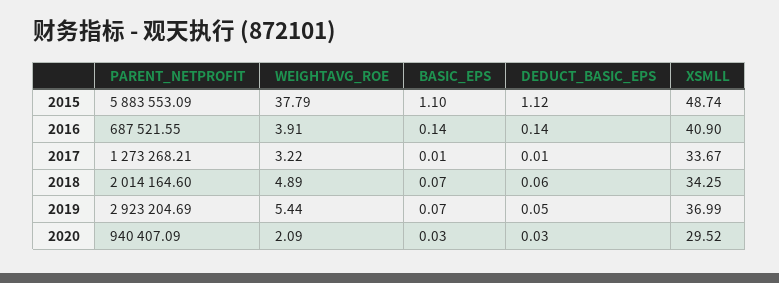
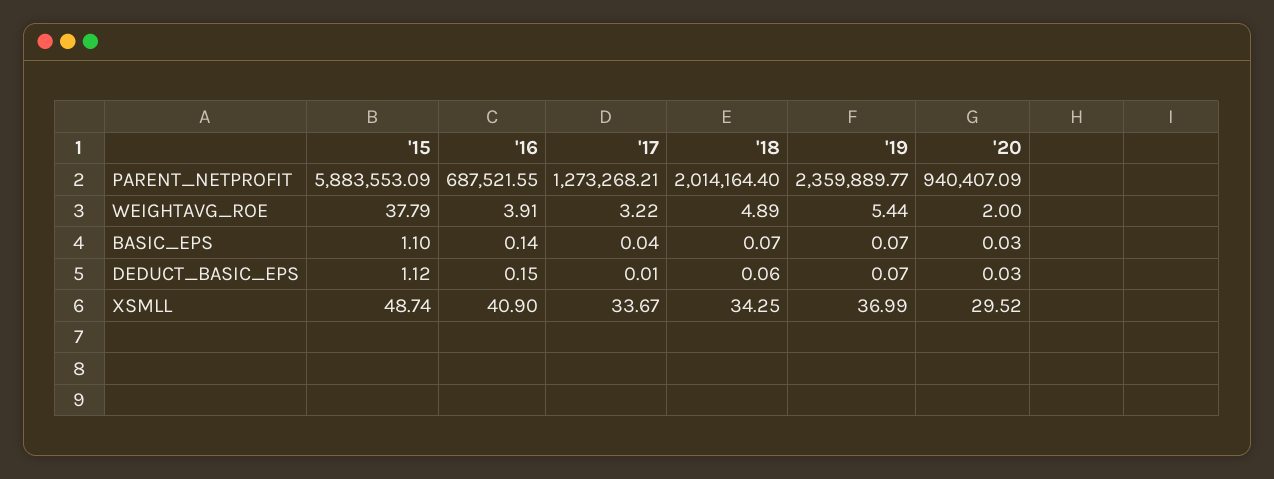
  {
    "PARENT_NETPROFIT": {
      "2015": 5883553.09,
      "2016": 687521.55,
      "2017": 1273268.21,
-     "2018": 2014164.6,
+     "2018": 2014164.4,
-     "2019": 2923204.69,
+     "2019": 2359889.77,
      "2020": 940407.09
    },
    "WEIGHTAVG_ROE": {
      "2015": 37.79,
      "2016": 3.91,
      "2017": 3.22,
      "2018": 4.89,
      "2019": 5.44,
-     "2020": 2.09
+     "2020": 2
    },
    "BASIC_EPS": {
      "2015": 1.1,
      "2016": 0.14,
-     "2017": 0.01,
+     "2017": 0.04,
      "2018": 0.07,
      "2019": 0.07,
      "2020": 0.03
    },
    "DEDUCT_BASIC_EPS": {
      "2015": 1.12,
-     "2016": 0.14,
+     "2016": 0.15,
      "2017": 0.01,
      "2018": 0.06,
-     "2019": 0.05,
+     "2019": 0.07,
      "2020": 0.03
    },
    "XSMLL": {
      "2015": 48.74,
      "2016": 40.9,
      "2017": 33.67,
      "2018": 34.25,
      "2019": 36.99,
      "2020": 29.52
    }
  }

